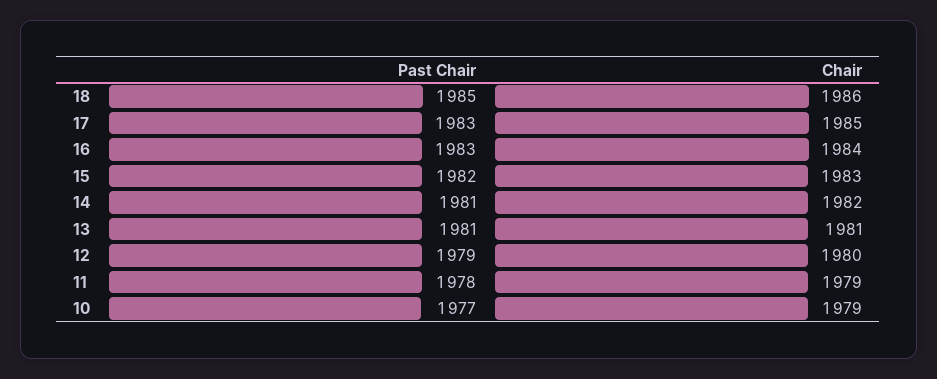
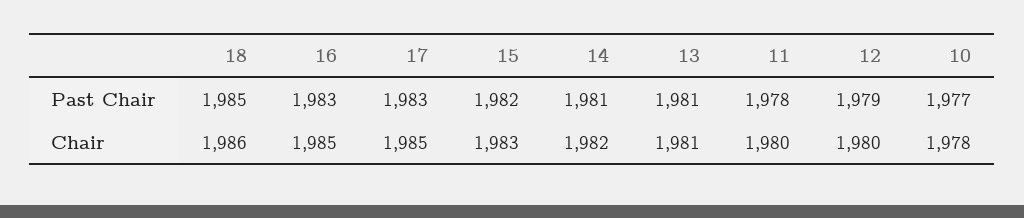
  {
    "Past Chair": {
      "18": 1985,
      "17": 1983,
      "16": 1983,
      "15": 1982,
      "14": 1981,
      "13": 1981,
      "12": 1979,
      "11": 1978,
      "10": 1977
    },
    "Chair": {
      "18": 1986,
      "17": 1985,
-     "16": 1984,
+     "16": 1985,
      "15": 1983,
      "14": 1982,
      "13": 1981,
      "12": 1980,
-     "11": 1979,
+     "11": 1980,
-     "10": 1979
+     "10": 1978
    }
  }

